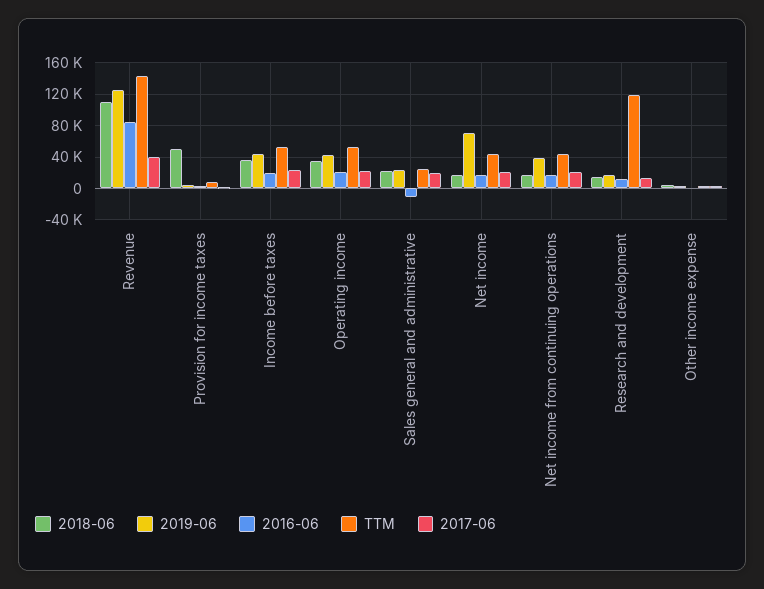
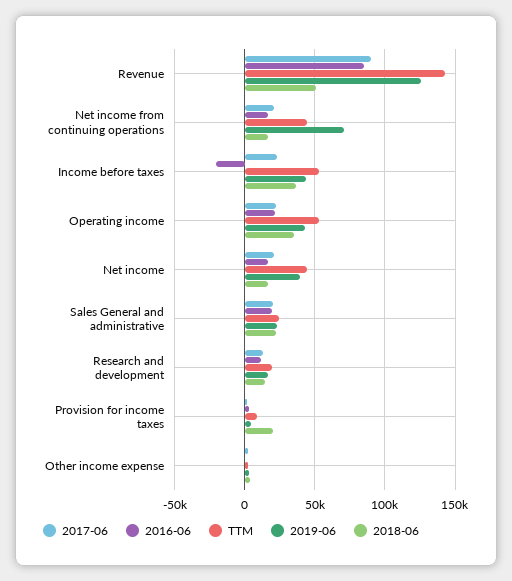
  {
    "2018-06": {
-     "Revenue": 110000,
+     "Revenue": 50000,
-     "Provision for income taxes": 50000,
+     "Provision for income taxes": 20000,
      "Income before taxes": 35000,
      "Operating income": 35000,
      "Sales general and administrative": 20000,
      "Net income": 15000,
      "Net income from continuing operations": 15000,
      "Research and development": 15000,
      "Other income expense": 5000
    },
    "2019-06": {
      "Revenue": 125000,
      "Provision for income taxes": 5000,
      "Income before taxes": 45000,
      "Operating income": 45000,
      "Sales general and administrative": 25000,
-     "Net income": 70000,
+     "Net income": 40000,
-     "Net income from continuing operations": 40000,
+     "Net income from continuing operations": 70000,
      "Research and development": 15000,
      "Other income expense": 5000
    },
    "2016-06": {
      "Revenue": 85000,
      "Provision for income taxes": 5000,
-     "Income before taxes": 20000,
+     "Income before taxes": -20000,
      "Operating income": 20000,
-     "Sales general and administrative": -10000,
+     "Sales general and administrative": 20000,
      "Net income": 15000,
      "Net income from continuing operations": 15000,
      "Research and development": 10000,
      "Other income expense": 0
    },
    "TTM": {
      "Revenue": 145000,
      "Provision for income taxes": 10000,
      "Income before taxes": 55000,
      "Operating income": 55000,
      "Sales general and administrative": 25000,
      "Net income": 45000,
      "Net income from continuing operations": 45000,
-     "Research and development": 120000,
+     "Research and development": 20000,
      "Other income expense": 5000
    },
    "2017-06": {
-     "Revenue": 40000,
+     "Revenue": 90000,
      "Provision for income taxes": 0,
      "Income before taxes": 25000,
      "Operating income": 25000,
      "Sales general and administrative": 20000,
      "Net income": 20000,
      "Net income from continuing operations": 20000,
      "Research and development": 15000,
      "Other income expense": 5000
    }
  }

